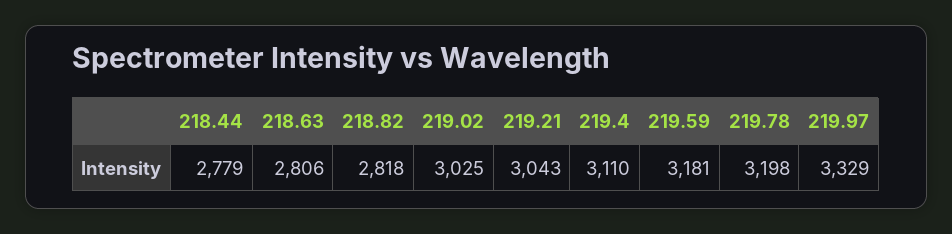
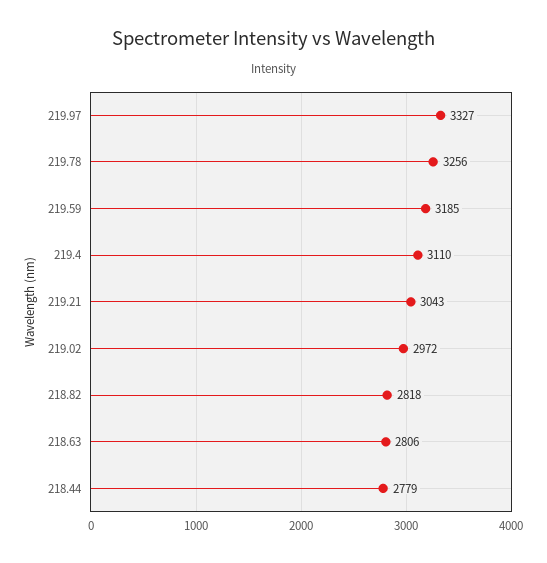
  {
    "218.44": 2779,
    "218.63": 2806,
    "218.82": 2818,
-   "219.02": 3025,
+   "219.02": 2972,
    "219.21": 3043,
    "219.4": 3110,
-   "219.59": 3181,
+   "219.59": 3185,
-   "219.78": 3198,
+   "219.78": 3256,
-   "219.97": 3329
+   "219.97": 3327
  }

